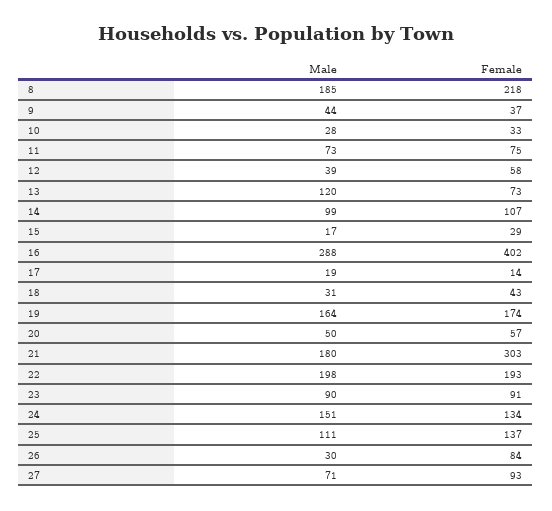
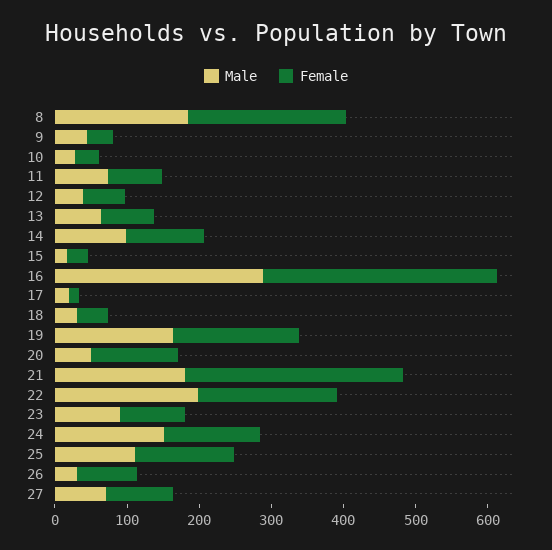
  {
    "Male": {
      "8": 185,
      "9": 44,
      "10": 28,
      "11": 73,
      "12": 39,
-     "13": 120,
+     "13": 60,
      "14": 99,
      "15": 17,
      "16": 288,
      "17": 19,
      "18": 31,
      "19": 164,
      "20": 50,
      "21": 180,
      "22": 198,
      "23": 90,
      "24": 151,
      "25": 111,
      "26": 30,
      "27": 71
    },
    "Female": {
      "8": 218,
      "9": 37,
      "10": 33,
      "11": 75,
      "12": 58,
      "13": 73,
      "14": 107,
      "15": 29,
-     "16": 402,
+     "16": 320,
      "17": 14,
      "18": 43,
      "19": 174,
-     "20": 57,
+     "20": 120,
      "21": 303,
      "22": 193,
      "23": 91,
      "24": 134,
      "25": 137,
      "26": 84,
      "27": 93
    }
  }

